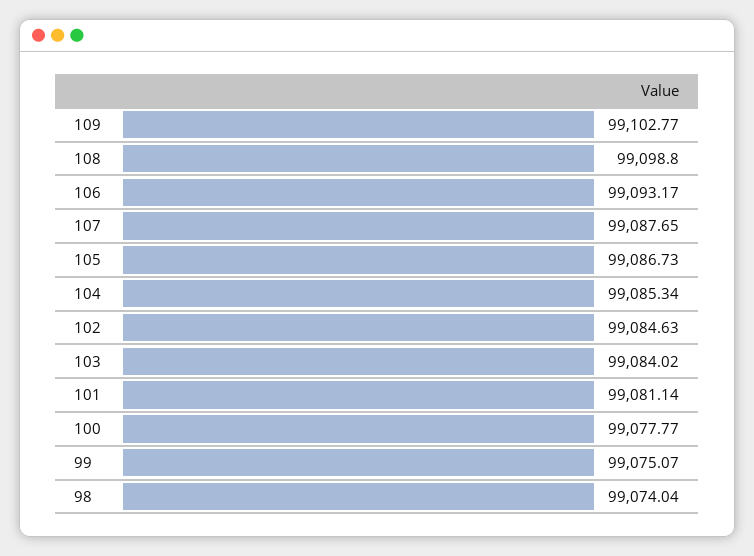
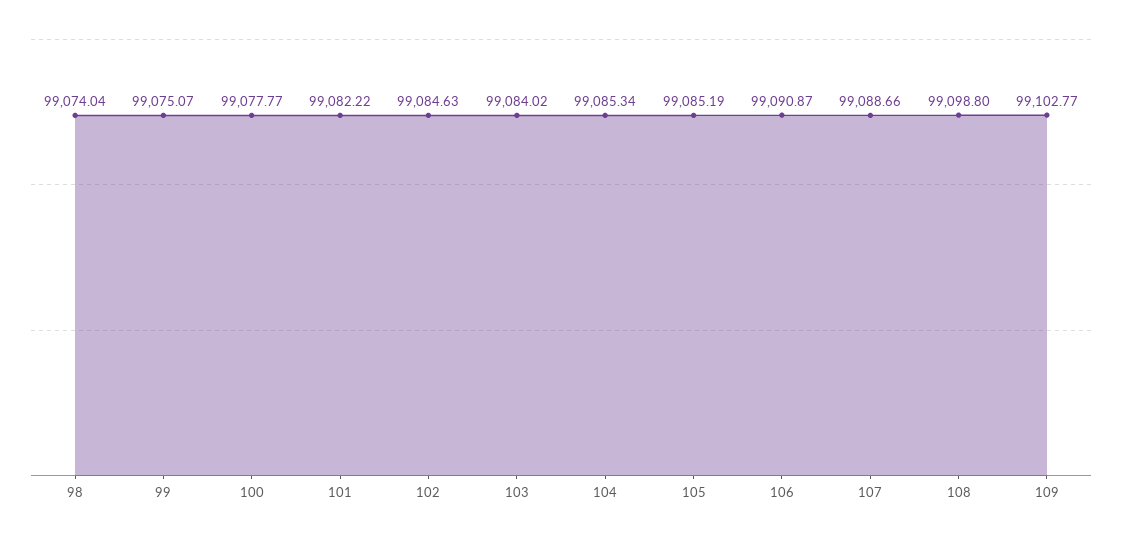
  {
    "109": 99102.77,
    "108": 99098.8,
-   "106": 99093.17,
+   "106": 99090.87,
-   "107": 99087.65,
+   "107": 99088.66,
-   "105": 99086.73,
+   "105": 99085.19,
    "104": 99085.34,
    "102": 99084.63,
    "103": 99084.02,
-   "101": 99081.14,
+   "101": 99082.22,
    "100": 99077.77,
    "99": 99075.07,
    "98": 99074.04
  }

